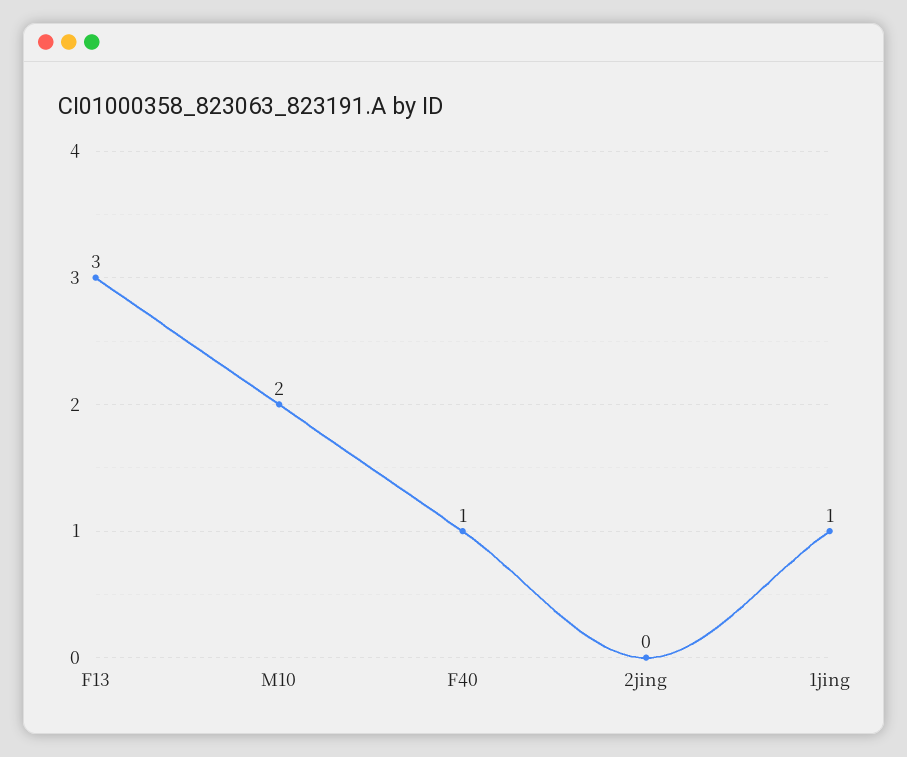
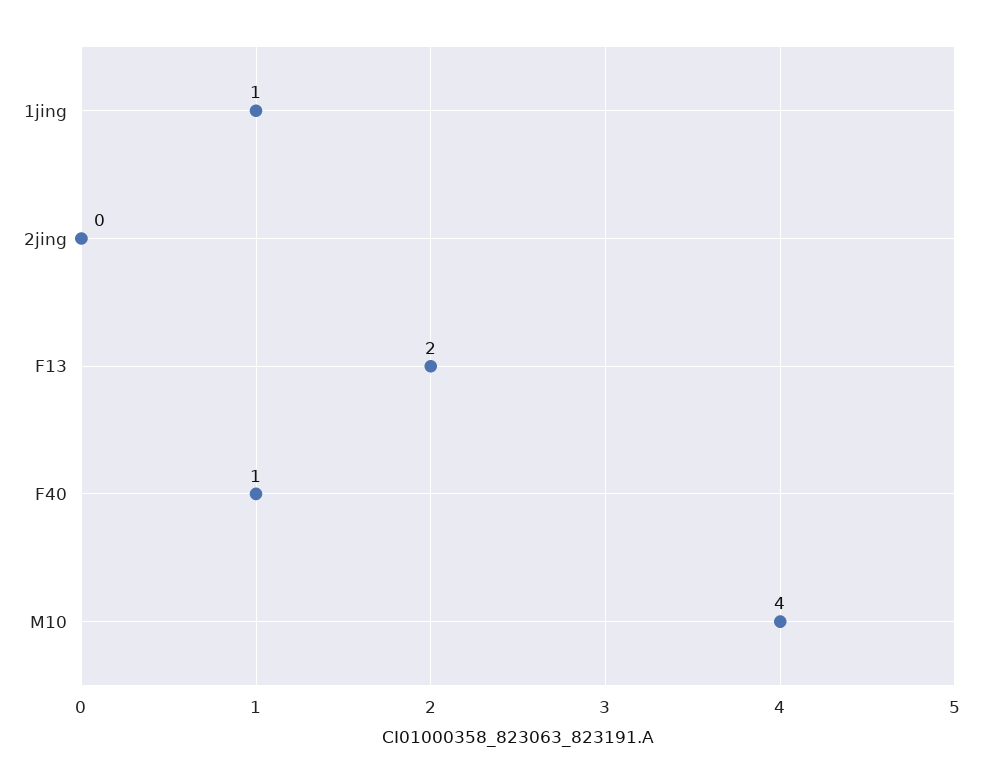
  {
-   "F13": 3,
+   "F13": 2,
-   "M10": 2,
+   "M10": 4,
    "F40": 1,
    "2jing": 0,
    "1jing": 1
  }

